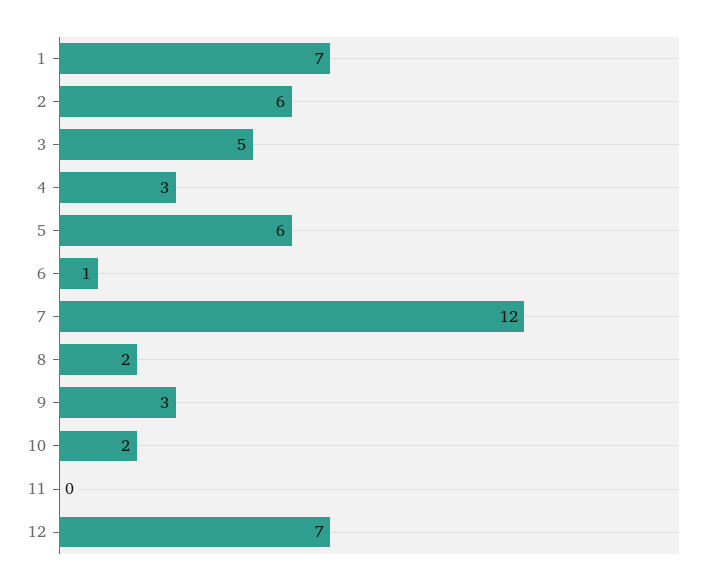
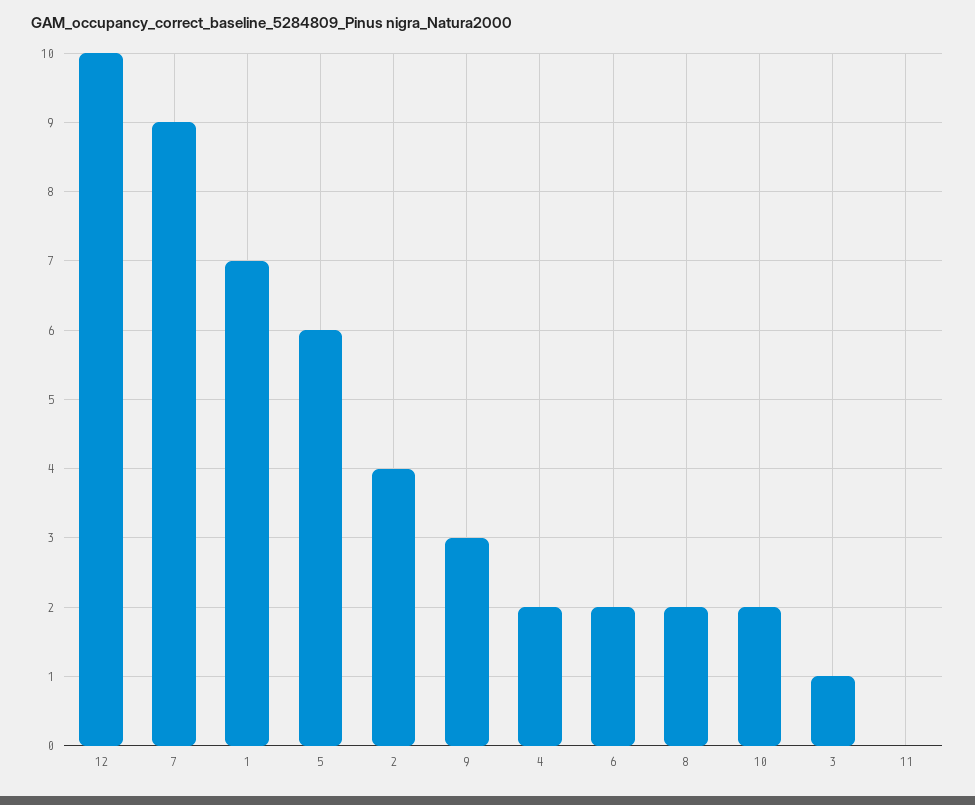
  {
    "1": 7,
-   "2": 6,
+   "2": 4,
-   "3": 5,
+   "3": 1,
-   "4": 3,
+   "4": 2,
    "5": 6,
-   "6": 1,
+   "6": 2,
-   "7": 12,
+   "7": 9,
    "8": 2,
    "9": 3,
    "10": 2,
    "11": 0,
-   "12": 7
+   "12": 10
  }

